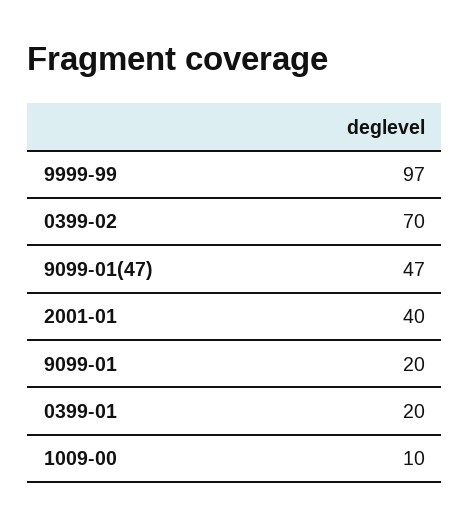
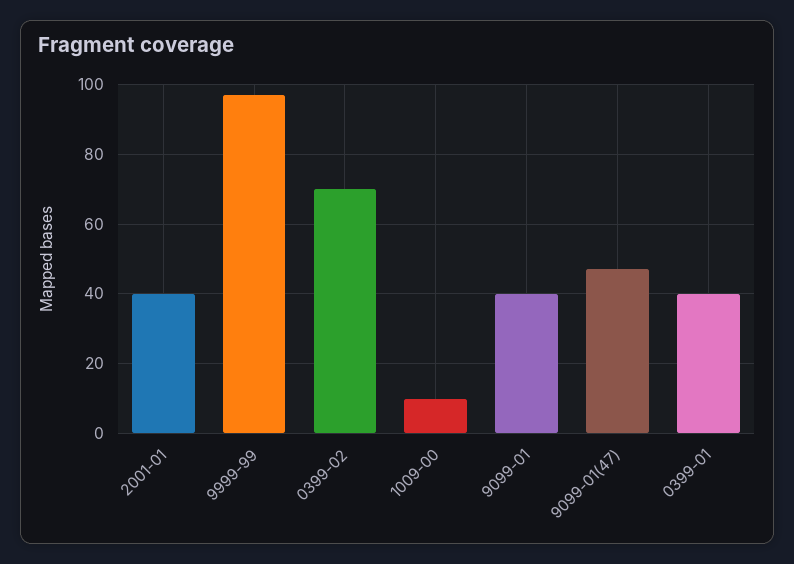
  {
    "9999-99": 97,
    "0399-02": 70,
    "9099-01(47)": 47,
    "2001-01": 40,
-   "9099-01": 20,
+   "9099-01": 40,
-   "0399-01": 20,
+   "0399-01": 40,
    "1009-00": 10
  }

